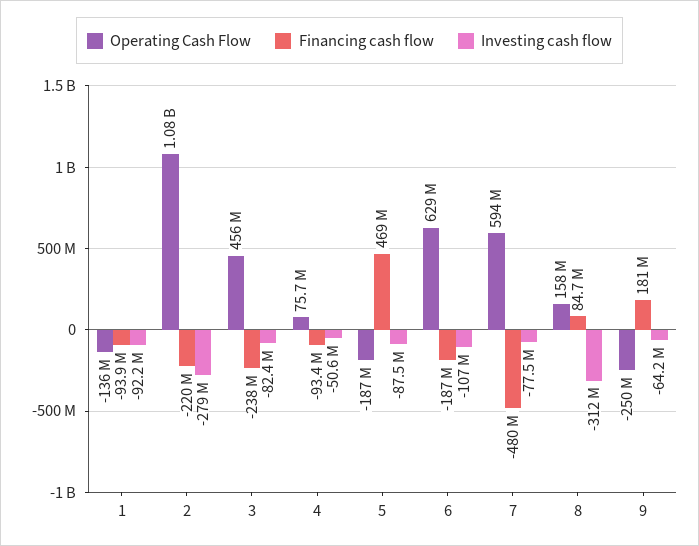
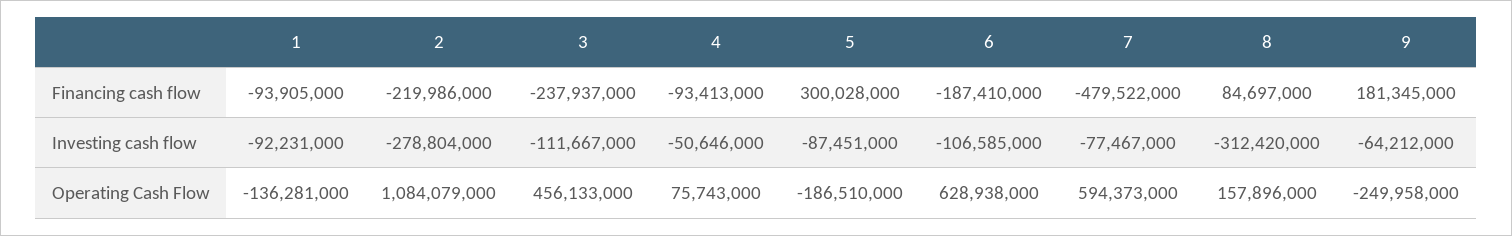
  {
    "Operating Cash Flow": {
      "1": -136281000,
      "2": 1084079000,
      "3": 456133000,
      "4": 75743000,
      "5": -186510000,
      "6": 628938000,
      "7": 594373000,
      "8": 157896000,
      "9": -249958000
    },
    "Financing cash flow": {
      "1": -93905000,
      "2": -219986000,
      "3": -237937000,
      "4": -93413000,
-     "5": 469000000,
+     "5": 300028000,
      "6": -187410000,
      "7": -479522000,
      "8": 84697000,
      "9": 181345000
    },
    "Investing cash flow": {
      "1": -92231000,
      "2": -278804000,
-     "3": -82400000,
+     "3": -111667000,
      "4": -50646000,
      "5": -87451000,
      "6": -106585000,
      "7": -77467000,
      "8": -312420000,
      "9": -64212000
    }
  }

